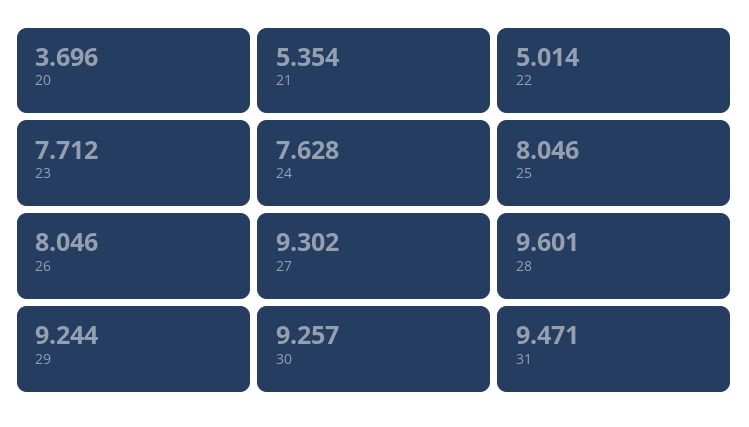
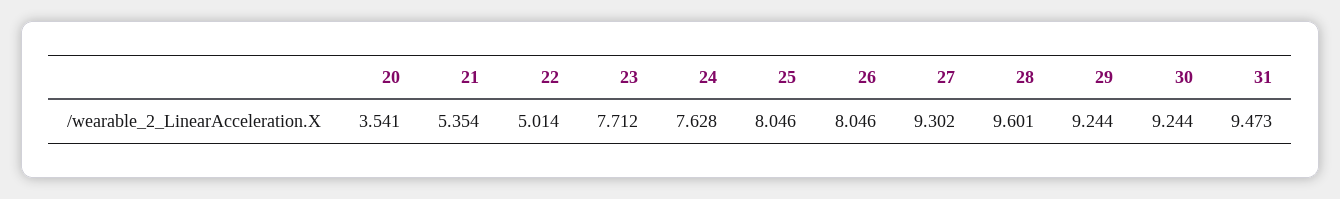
  {
-   "20": 3.696,
+   "20": 3.541,
    "21": 5.354,
    "22": 5.014,
    "23": 7.712,
    "24": 7.628,
    "25": 8.046,
    "26": 8.046,
    "27": 9.302,
    "28": 9.601,
    "29": 9.244,
-   "30": 9.257,
+   "30": 9.244,
-   "31": 9.471
+   "31": 9.473
  }

